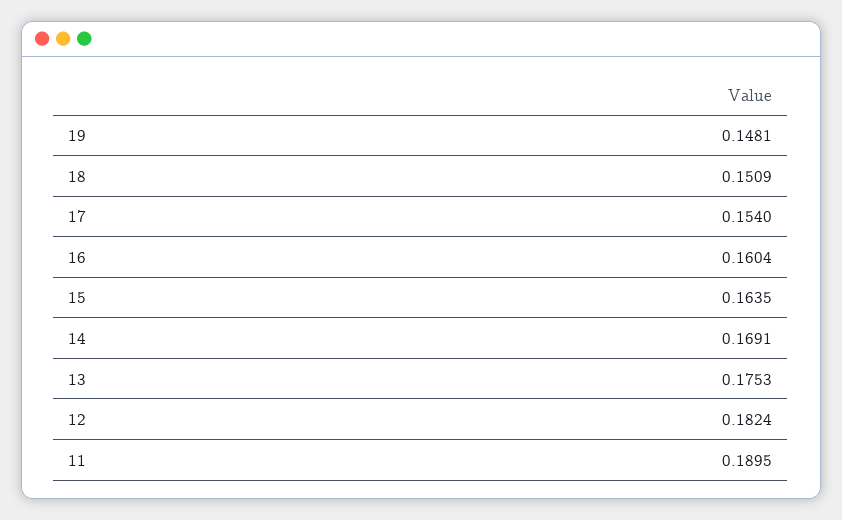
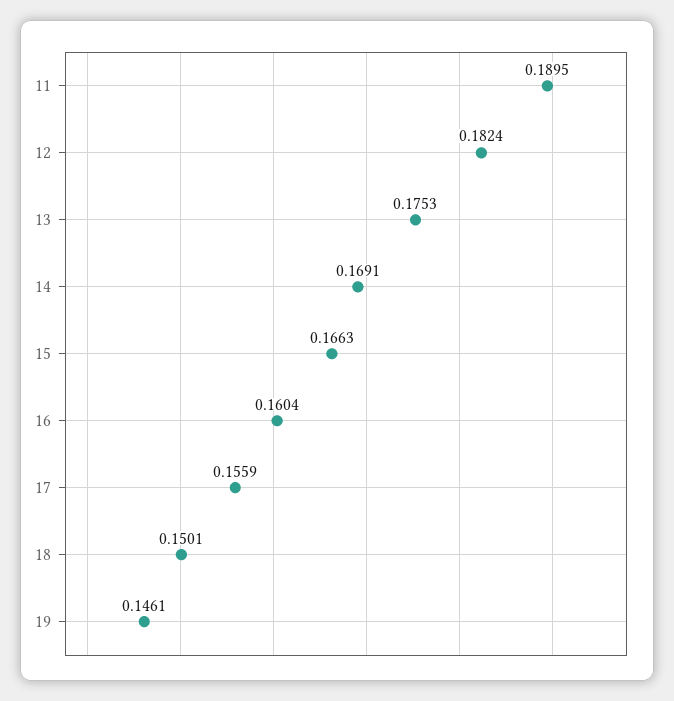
  {
-   "19": 0.1481,
+   "19": 0.1461,
-   "18": 0.1509,
+   "18": 0.1501,
-   "17": 0.154,
+   "17": 0.1559,
    "16": 0.1604,
-   "15": 0.1635,
+   "15": 0.1663,
    "14": 0.1691,
    "13": 0.1753,
    "12": 0.1824,
    "11": 0.1895
  }

